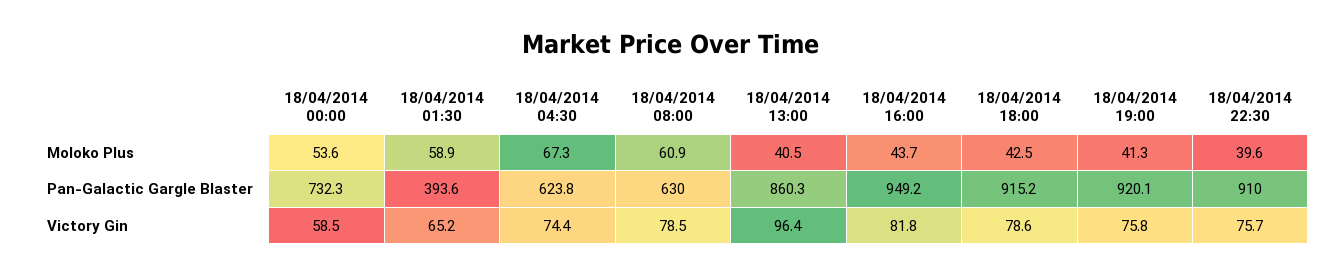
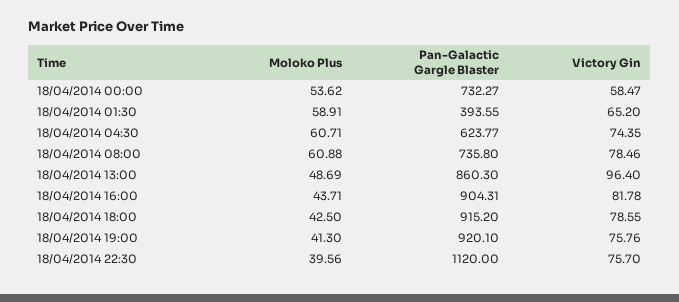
  {
    "18/04/2014 00:00": {
      "Moloko Plus": 53.62,
      "Pan-Galactic Gargle Blaster": 732.27,
      "Victory Gin": 58.47
    },
    "18/04/2014 01:30": {
      "Moloko Plus": 58.91,
      "Pan-Galactic Gargle Blaster": 393.55,
      "Victory Gin": 65.2
    },
    "18/04/2014 04:30": {
-     "Moloko Plus": 67.3,
+     "Moloko Plus": 60.71,
      "Pan-Galactic Gargle Blaster": 623.77,
      "Victory Gin": 74.35
    },
    "18/04/2014 08:00": {
      "Moloko Plus": 60.88,
-     "Pan-Galactic Gargle Blaster": 630,
+     "Pan-Galactic Gargle Blaster": 735.8,
      "Victory Gin": 78.46
    },
    "18/04/2014 13:00": {
-     "Moloko Plus": 40.5,
+     "Moloko Plus": 48.69,
      "Pan-Galactic Gargle Blaster": 860.3,
      "Victory Gin": 96.4
    },
    "18/04/2014 16:00": {
      "Moloko Plus": 43.71,
-     "Pan-Galactic Gargle Blaster": 949.2,
+     "Pan-Galactic Gargle Blaster": 904.31,
      "Victory Gin": 81.78
    },
    "18/04/2014 18:00": {
      "Moloko Plus": 42.5,
      "Pan-Galactic Gargle Blaster": 915.2,
      "Victory Gin": 78.55
    },
    "18/04/2014 19:00": {
      "Moloko Plus": 41.3,
      "Pan-Galactic Gargle Blaster": 920.1,
      "Victory Gin": 75.76
    },
    "18/04/2014 22:30": {
      "Moloko Plus": 39.56,
-     "Pan-Galactic Gargle Blaster": 910,
+     "Pan-Galactic Gargle Blaster": 1120,
      "Victory Gin": 75.7
    }
  }

